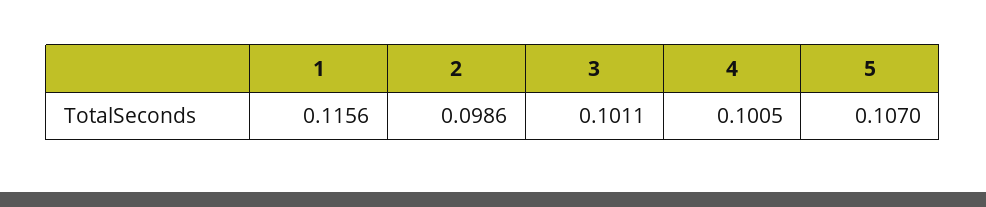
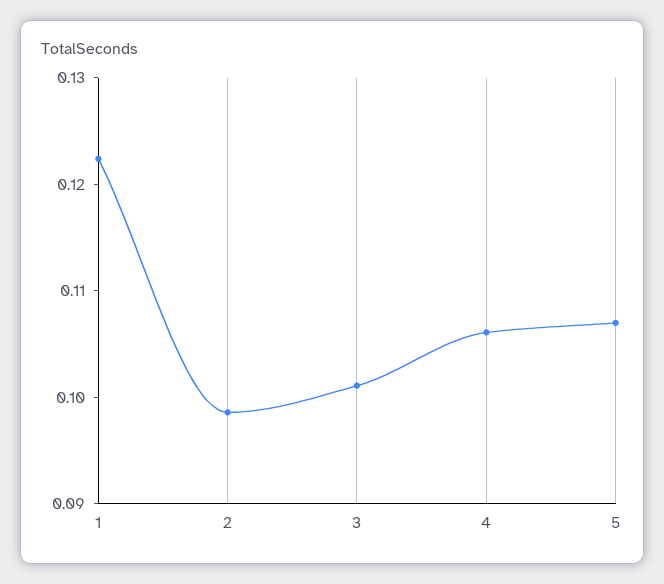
  {
-   "1": 0.1156,
+   "1": 0.122,
    "2": 0.0986,
    "3": 0.1011,
-   "4": 0.1005,
+   "4": 0.106,
    "5": 0.107
  }

